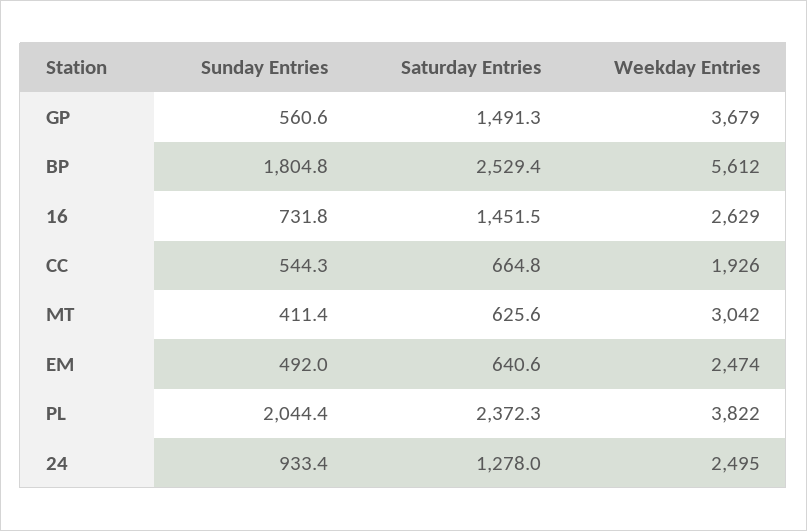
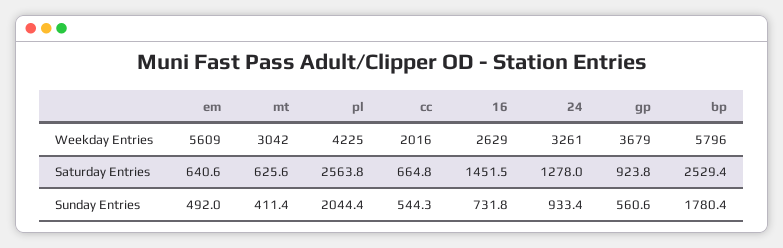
  {
    "Sunday Entries": {
      "GP": 560.6,
-     "BP": 1804.8,
+     "BP": 1780.4,
      "16": 731.8,
      "CC": 544.3,
      "MT": 411.4,
      "EM": 492,
      "PL": 2044.4,
      "24": 933.4
    },
    "Saturday Entries": {
-     "GP": 1491.3,
+     "GP": 923.8,
      "BP": 2529.4,
      "16": 1451.5,
      "CC": 664.8,
      "MT": 625.6,
      "EM": 640.6,
-     "PL": 2372.3,
+     "PL": 2563.8,
      "24": 1278
    },
    "Weekday Entries": {
      "GP": 3679,
-     "BP": 5612,
+     "BP": 5796,
      "16": 2629,
-     "CC": 1926,
+     "CC": 2016,
      "MT": 3042,
-     "EM": 2474,
+     "EM": 5609,
-     "PL": 3822,
+     "PL": 4225,
-     "24": 2495
+     "24": 3261
    }
  }

